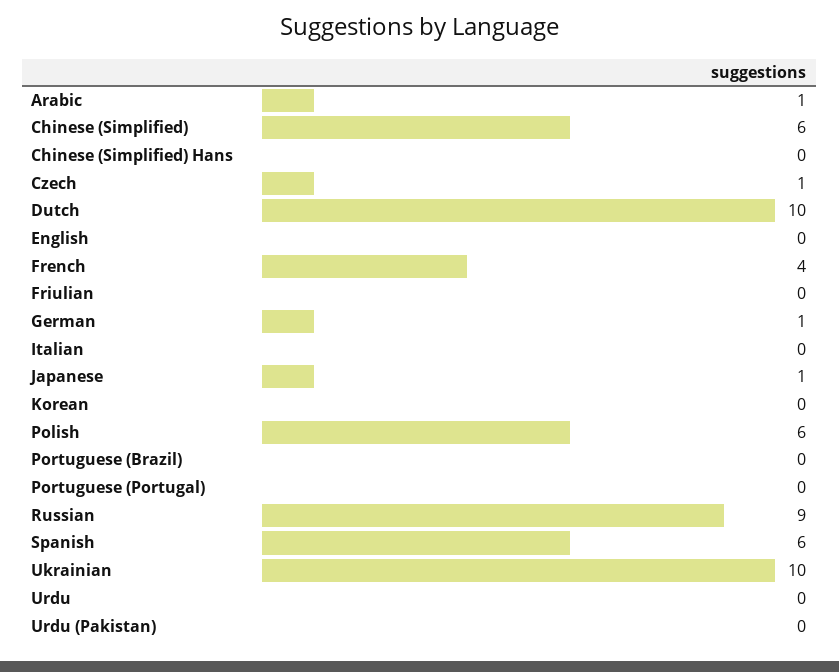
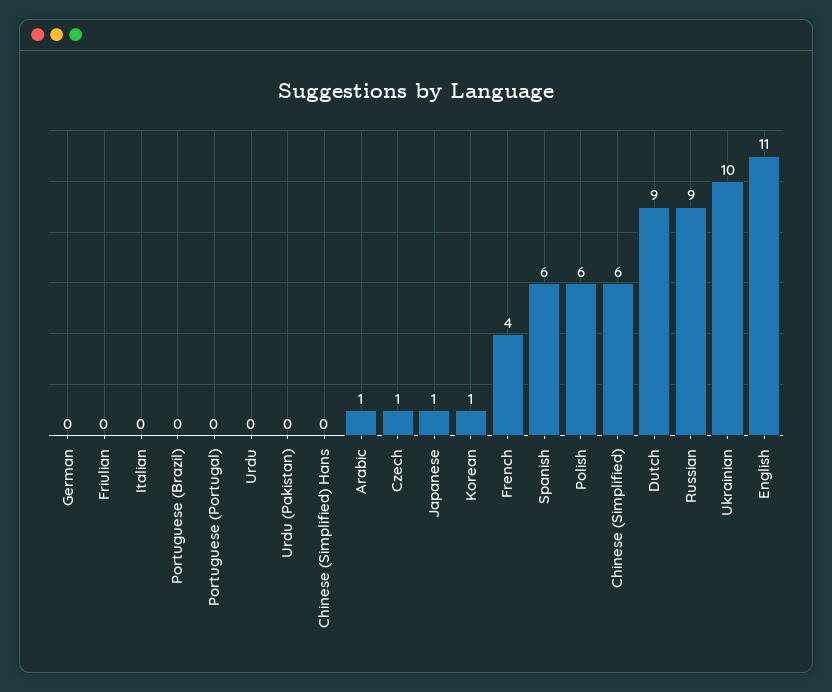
  {
    "Arabic": 1,
    "Chinese (Simplified)": 6,
    "Chinese (Simplified) Hans": 0,
    "Czech": 1,
-   "Dutch": 10,
+   "Dutch": 9,
-   "English": 0,
+   "English": 11,
    "French": 4,
    "Friulian": 0,
-   "German": 1,
+   "German": 0,
    "Italian": 0,
    "Japanese": 1,
-   "Korean": 0,
+   "Korean": 1,
    "Polish": 6,
    "Portuguese (Brazil)": 0,
    "Portuguese (Portugal)": 0,
    "Russian": 9,
    "Spanish": 6,
    "Ukrainian": 10,
    "Urdu": 0,
    "Urdu (Pakistan)": 0
  }

